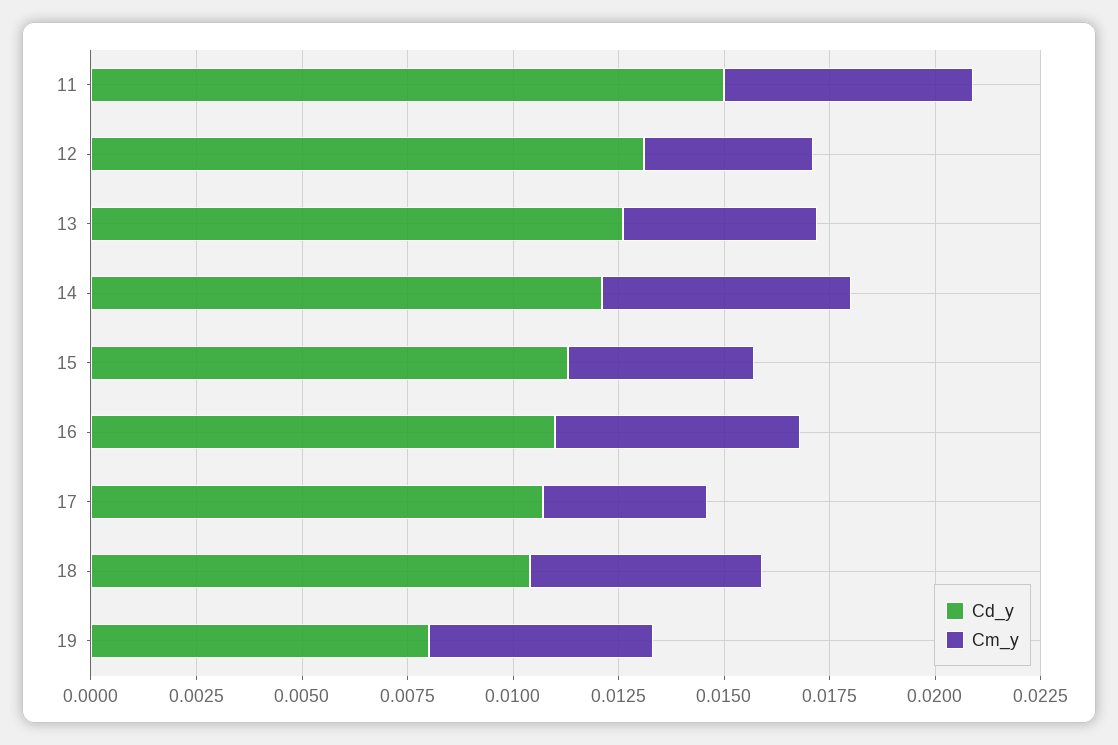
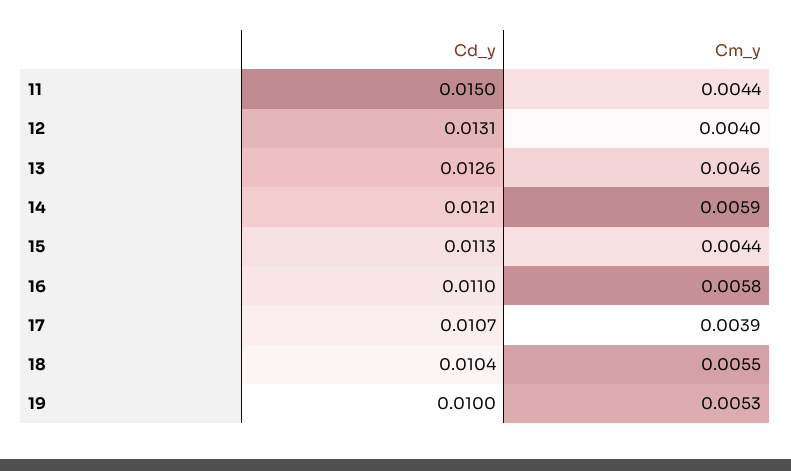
  {
    "Cd_y": {
      "11": 0.015,
      "12": 0.0131,
      "13": 0.0126,
      "14": 0.0121,
      "15": 0.0113,
      "16": 0.011,
      "17": 0.0107,
      "18": 0.0104,
-     "19": 0.008
+     "19": 0.01
    },
    "Cm_y": {
-     "11": 0.006,
+     "11": 0.0044,
      "12": 0.004,
      "13": 0.0046,
      "14": 0.0059,
      "15": 0.0044,
      "16": 0.0058,
      "17": 0.0039,
      "18": 0.0055,
      "19": 0.0053
    }
  }

